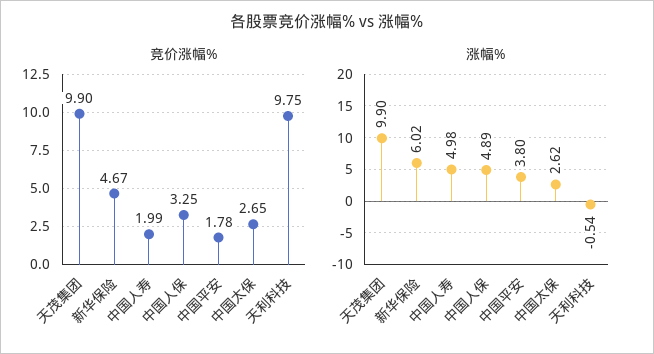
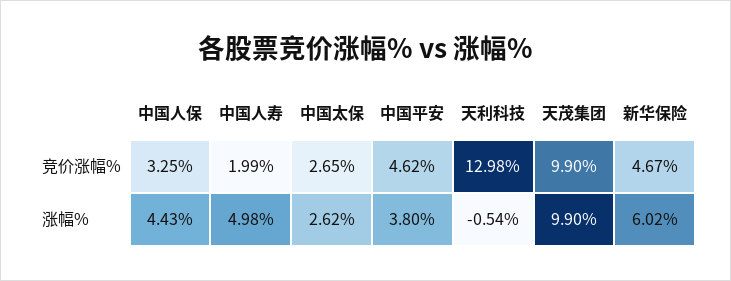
  {
    "竞价涨幅%": {
      "天茂集团": 9.9,
      "新华保险": 4.67,
      "中国人寿": 1.99,
      "中国人保": 3.25,
-     "中国平安": 1.78,
+     "中国平安": 4.62,
      "中国太保": 2.65,
-     "天利科技": 9.75
+     "天利科技": 12.98
    },
    "涨幅%": {
      "天茂集团": 9.9,
      "新华保险": 6.02,
      "中国人寿": 4.98,
-     "中国人保": 4.89,
+     "中国人保": 4.43,
      "中国平安": 3.8,
      "中国太保": 2.62,
      "天利科技": -0.54
    }
  }

